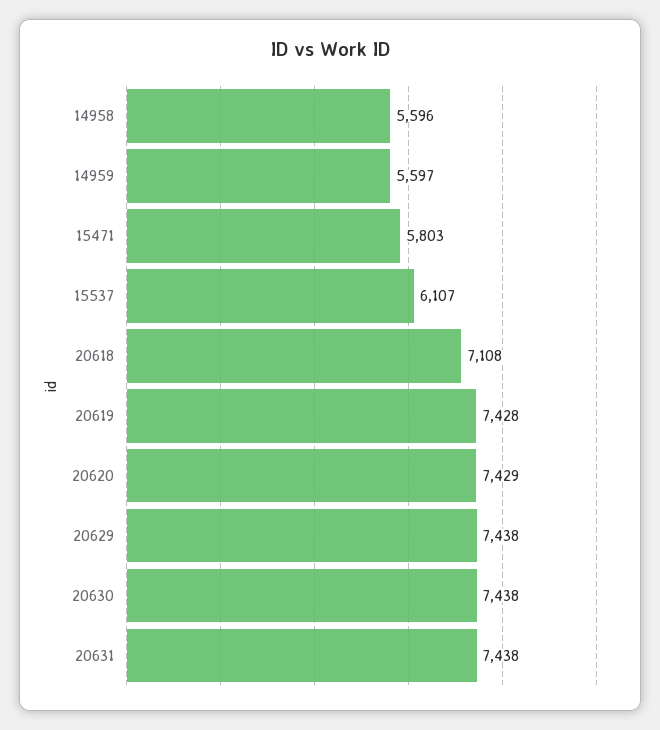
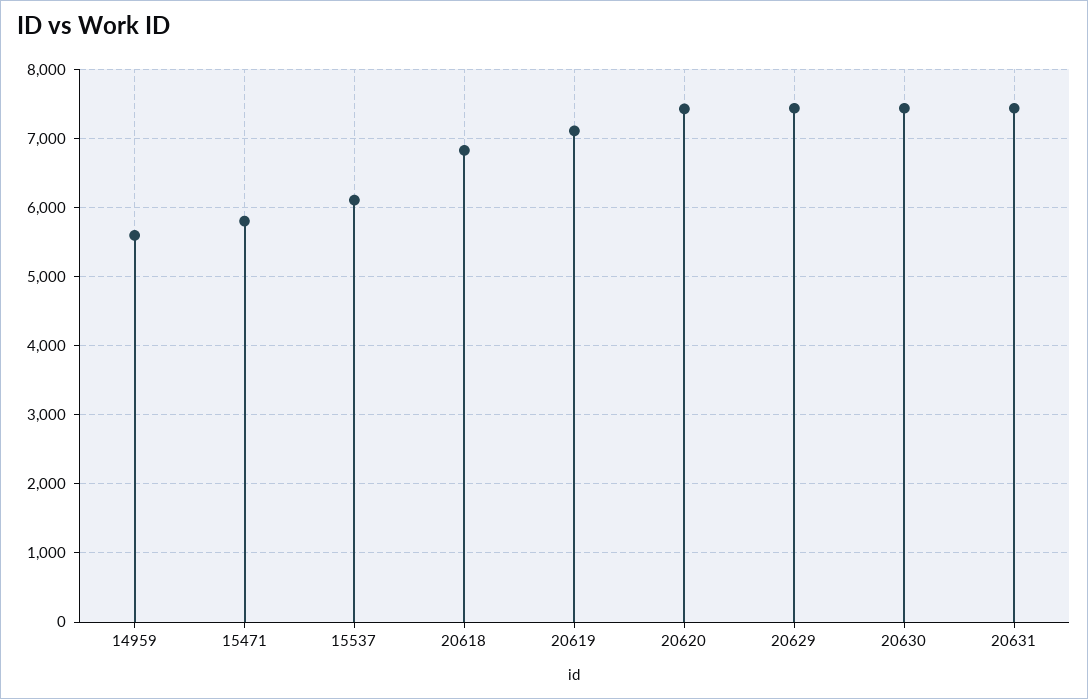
  {
-   "14958": 5596,
    "14959": 5597,
    "15471": 5803,
    "15537": 6107,
-   "20618": 7108,
+   "20618": 6800,
-   "20619": 7428,
+   "20619": 7100,
    "20620": 7429,
    "20629": 7438,
    "20630": 7438,
    "20631": 7438
  }

